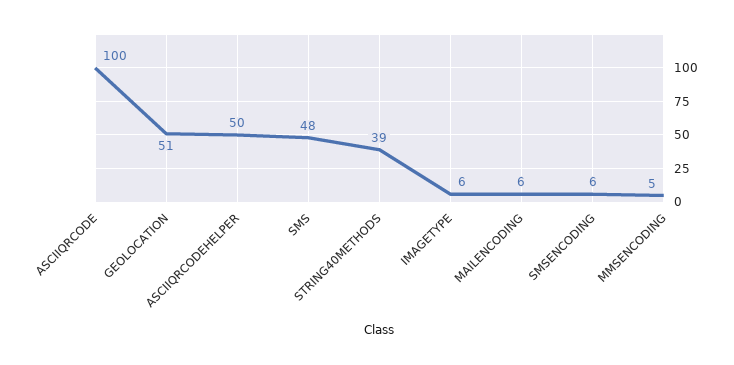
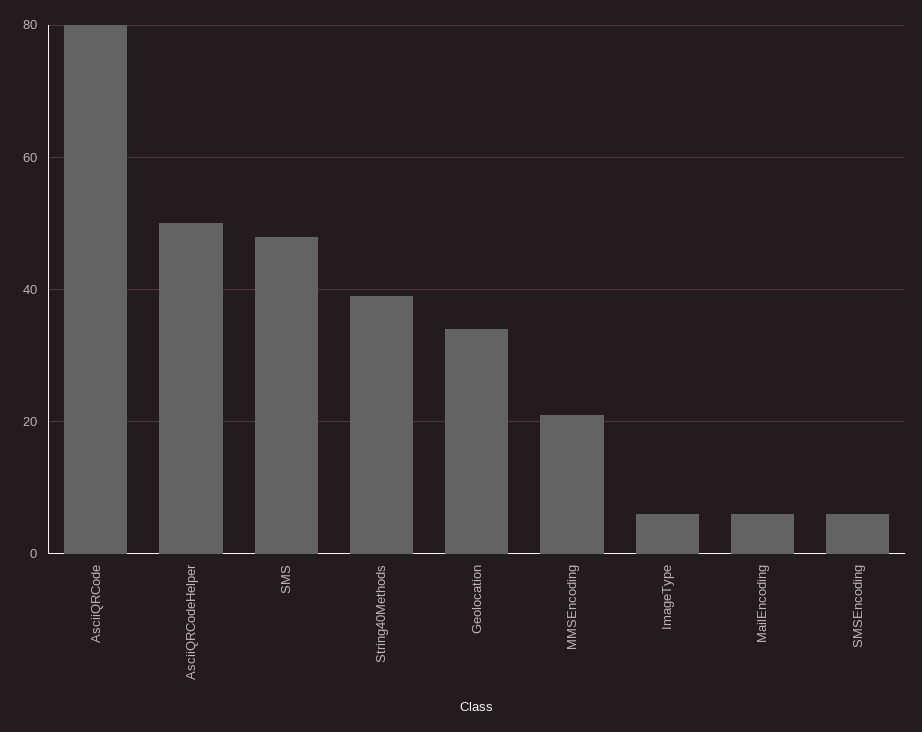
  {
-   "ASCIIQRCODE": 100,
+   "ASCIIQRCODE": 80,
-   "GEOLOCATION": 51,
+   "GEOLOCATION": 35,
    "ASCIIQRCODEHELPER": 50,
    "SMS": 48,
    "STRING40METHODS": 39,
    "IMAGETYPE": 6,
    "MAILENCODING": 6,
    "SMSENCODING": 6,
-   "MMSENCODING": 5
+   "MMSENCODING": 20
  }

